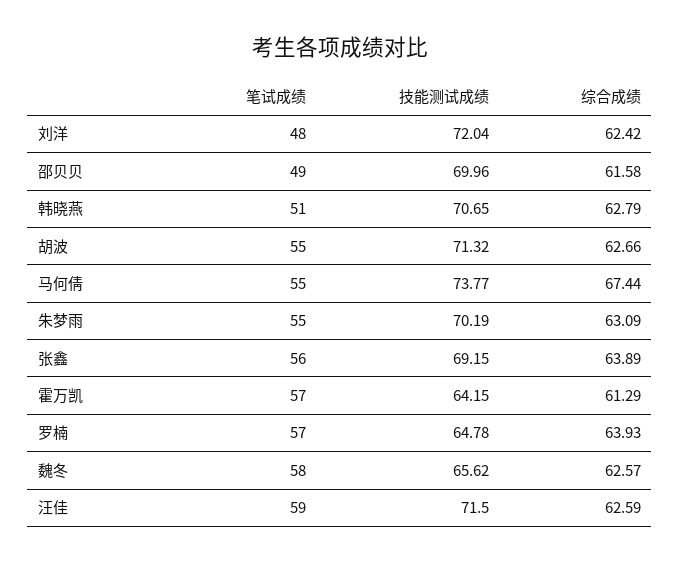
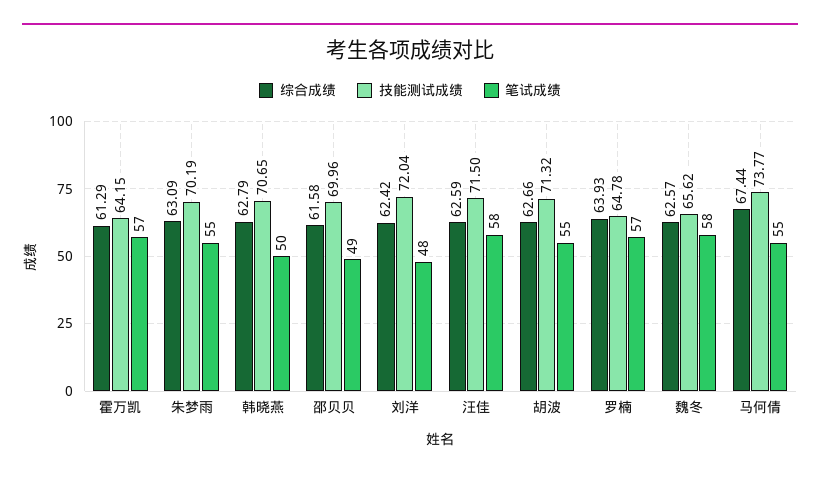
  {
    "笔试成绩": {
      "刘洋": 48,
      "邵贝贝": 49,
-     "韩晓燕": 51,
+     "韩晓燕": 50,
      "胡波": 55,
      "马何倩": 55,
      "朱梦雨": 55,
-     "张鑫": 56,
      "霍万凯": 57,
      "罗楠": 57,
      "魏冬": 58,
-     "汪佳": 59
+     "汪佳": 58
    },
    "技能测试成绩": {
      "刘洋": 72.04,
      "邵贝贝": 69.96,
      "韩晓燕": 70.65,
      "胡波": 71.32,
      "马何倩": 73.77,
      "朱梦雨": 70.19,
-     "张鑫": 69.15,
      "霍万凯": 64.15,
      "罗楠": 64.78,
      "魏冬": 65.62,
      "汪佳": 71.5
    },
    "综合成绩": {
      "刘洋": 62.42,
      "邵贝贝": 61.58,
      "韩晓燕": 62.79,
      "胡波": 62.66,
      "马何倩": 67.44,
      "朱梦雨": 63.09,
-     "张鑫": 63.89,
      "霍万凯": 61.29,
      "罗楠": 63.93,
      "魏冬": 62.57,
      "汪佳": 62.59
    }
  }

